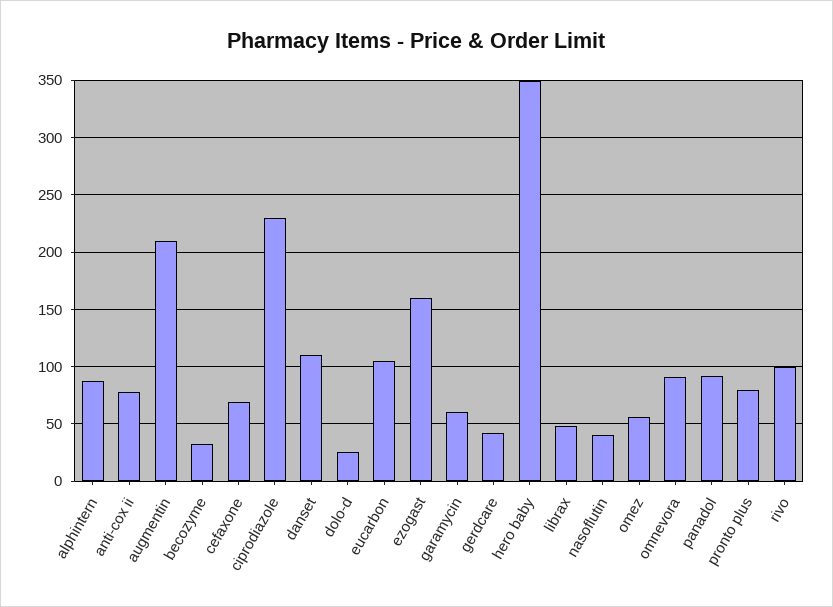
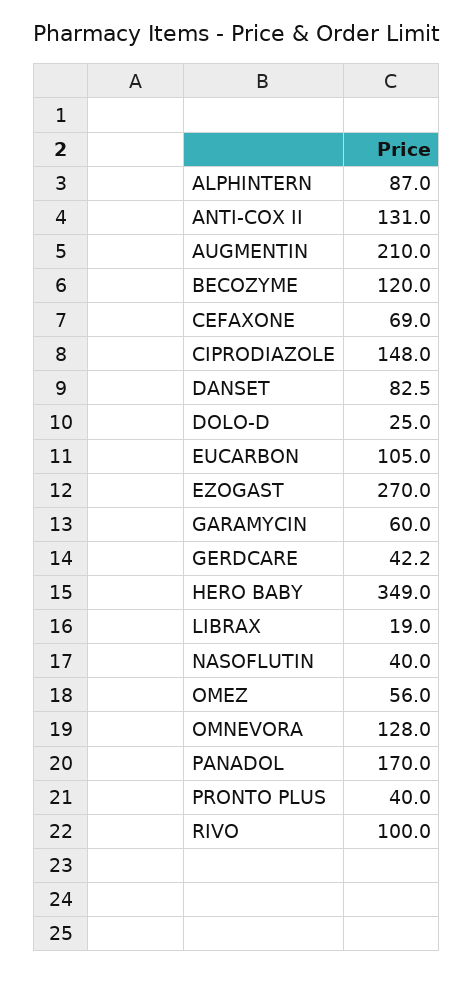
  {
    "alphintern": 87,
-   "anti-cox ii": 80,
+   "anti-cox ii": 131,
    "augmentin": 210,
-   "becozyme": 30,
+   "becozyme": 120,
    "cefaxone": 69,
-   "ciprodiazole": 230,
+   "ciprodiazole": 148,
-   "danset": 110,
+   "danset": 82.5,
    "dolo-d": 25,
    "eucarbon": 105,
-   "ezogast": 160,
+   "ezogast": 270,
    "garamycin": 60,
    "gerdcare": 42.2,
    "hero baby": 349,
-   "librax": 50,
+   "librax": 19,
    "nasoflutin": 40,
    "omez": 56,
-   "omnevora": 90,
+   "omnevora": 128,
-   "panadol": 90,
+   "panadol": 170,
-   "pronto plus": 80,
+   "pronto plus": 40,
    "rivo": 100
  }

